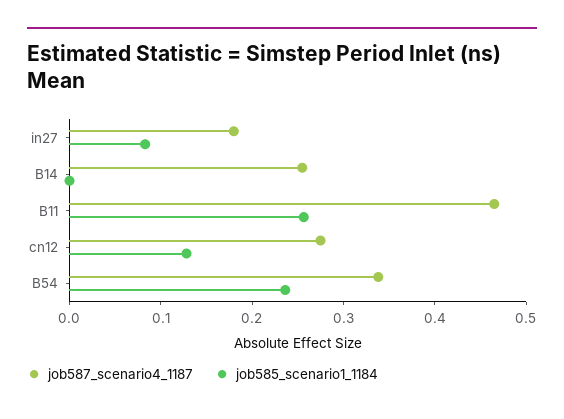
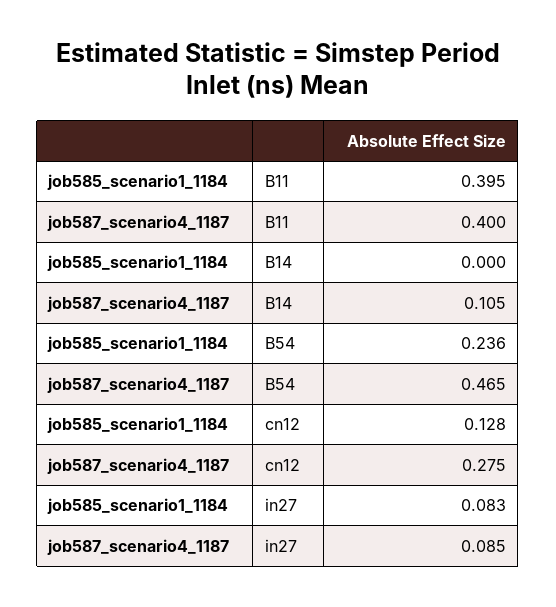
  {
    "job587_scenario4_1187": {
-     "in27": 0.18,
+     "in27": 0.085,
-     "B14": 0.26,
+     "B14": 0.105,
-     "B11": 0.46,
+     "B11": 0.4,
      "cn12": 0.275,
-     "B54": 0.34
+     "B54": 0.465
    },
    "job585_scenario1_1184": {
      "in27": 0.083,
      "B14": 0,
-     "B11": 0.26,
+     "B11": 0.395,
      "cn12": 0.128,
      "B54": 0.236
    }
  }

